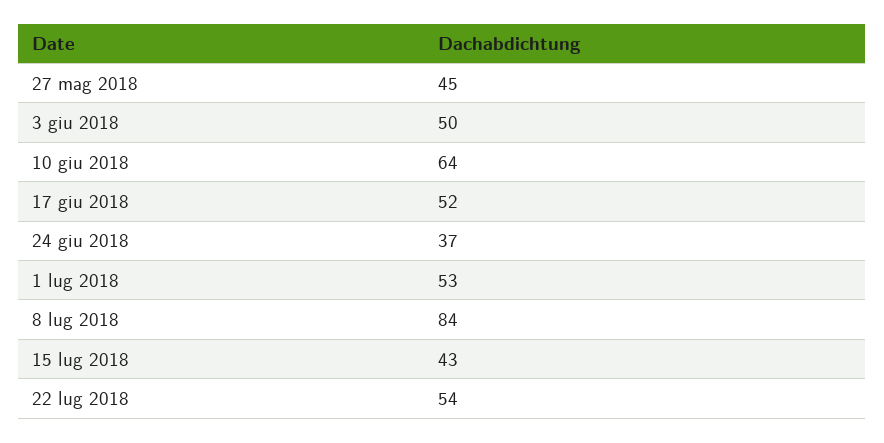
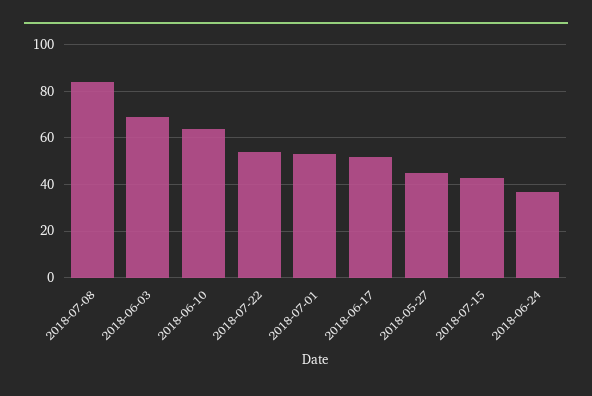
  {
    "27 mag 2018": 45,
-   "3 giu 2018": 50,
+   "3 giu 2018": 70,
    "10 giu 2018": 64,
    "17 giu 2018": 52,
    "24 giu 2018": 37,
    "1 lug 2018": 53,
    "8 lug 2018": 84,
    "15 lug 2018": 43,
    "22 lug 2018": 54
  }

